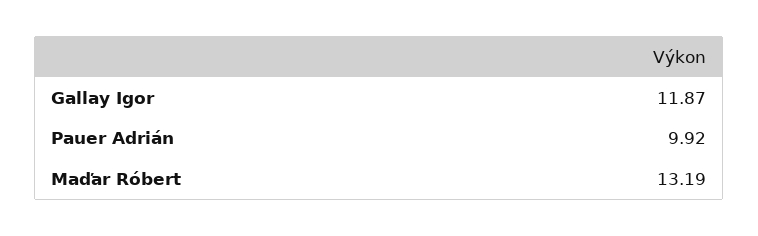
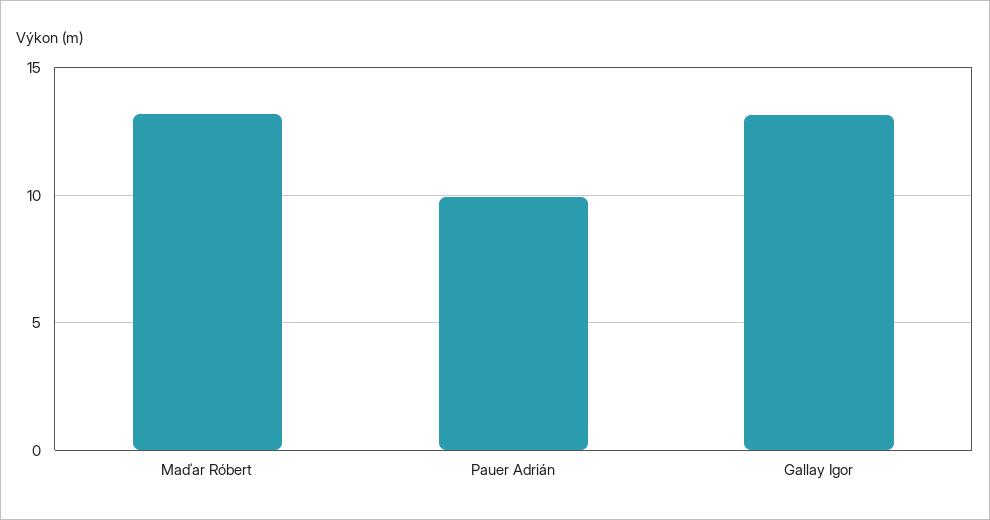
  {
-   "Gallay Igor": 11.87,
+   "Gallay Igor": 13,
    "Pauer Adrián": 9.92,
    "Maďar Róbert": 13.19
  }

